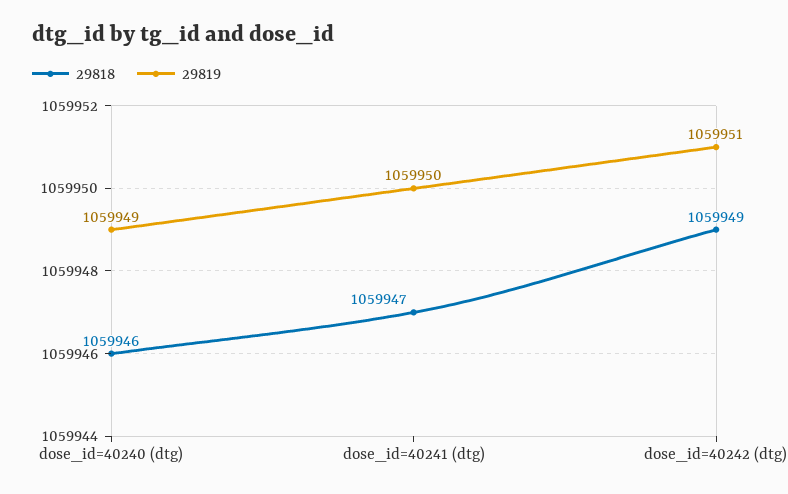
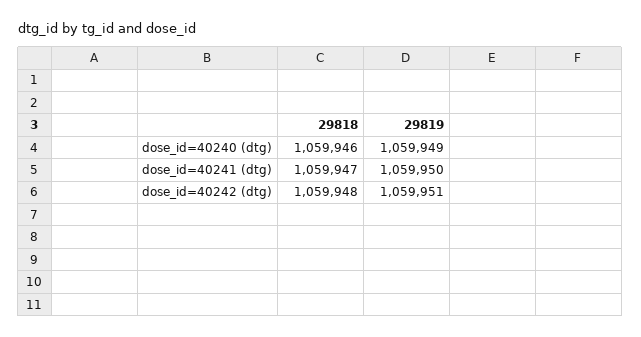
  {
    "29818": {
      "dose_id=40240 (dtg)": 1059946,
      "dose_id=40241 (dtg)": 1059947,
-     "dose_id=40242 (dtg)": 1059949
+     "dose_id=40242 (dtg)": 1059948
    },
    "29819": {
      "dose_id=40240 (dtg)": 1059949,
      "dose_id=40241 (dtg)": 1059950,
      "dose_id=40242 (dtg)": 1059951
    }
  }

